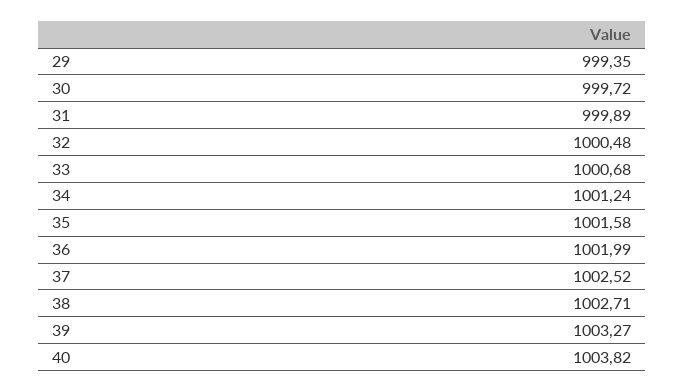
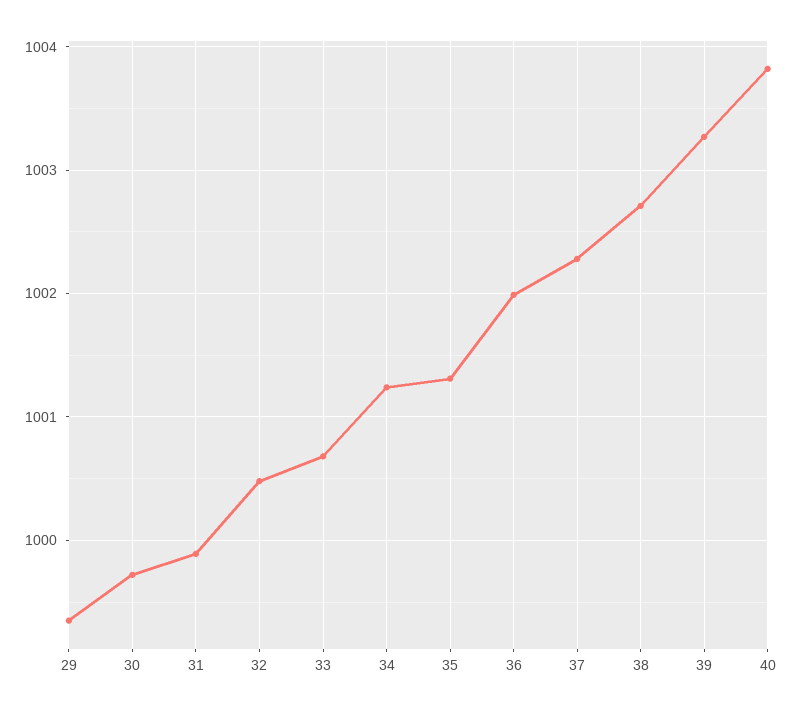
  {
    "29": 999.35,
    "30": 999.72,
    "31": 999.89,
    "32": 1000.48,
    "33": 1000.68,
    "34": 1001.24,
-   "35": 1001.58,
+   "35": 1001.3,
    "36": 1001.99,
-   "37": 1002.52,
+   "37": 1002.3,
    "38": 1002.71,
    "39": 1003.27,
    "40": 1003.82
  }

